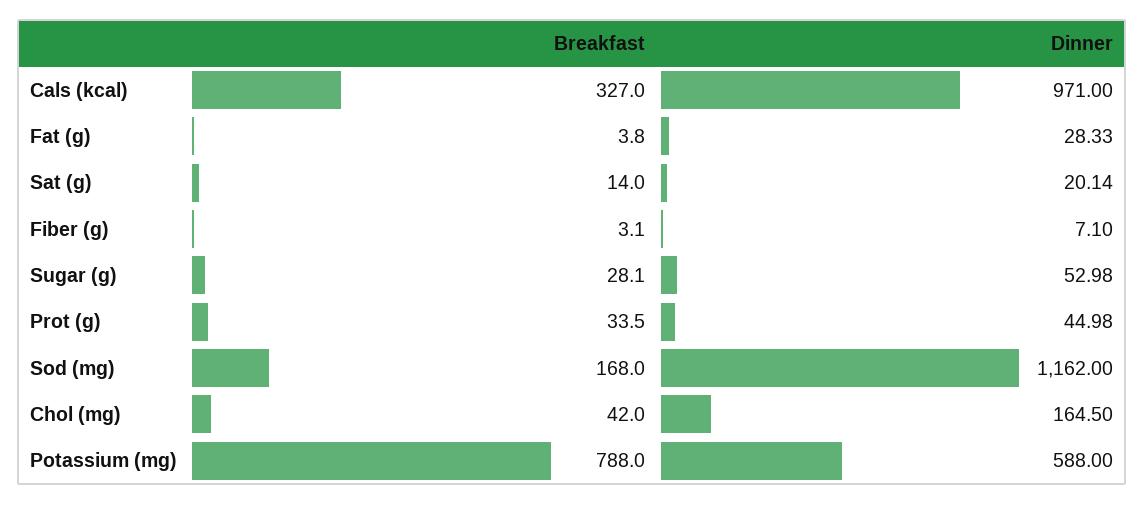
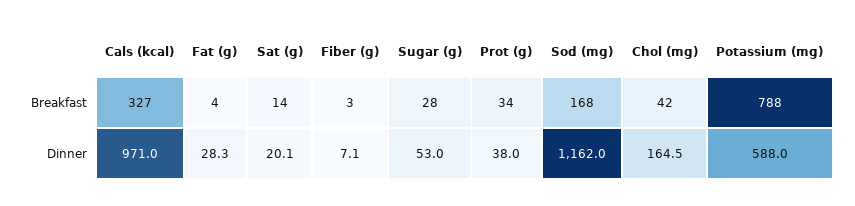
  {
    "Breakfast": {
      "Cals (kcal)": 327,
      "Fat (g)": 3.8,
      "Sat (g)": 14,
      "Fiber (g)": 3.1,
      "Sugar (g)": 28.1,
      "Prot (g)": 33.5,
      "Sod (mg)": 168,
      "Chol (mg)": 42,
      "Potassium (mg)": 788
    },
    "Dinner": {
      "Cals (kcal)": 971,
      "Fat (g)": 28.33,
      "Sat (g)": 20.14,
      "Fiber (g)": 7.1,
      "Sugar (g)": 52.98,
-     "Prot (g)": 44.98,
+     "Prot (g)": 38,
      "Sod (mg)": 1162,
      "Chol (mg)": 164.5,
      "Potassium (mg)": 588
    }
  }

